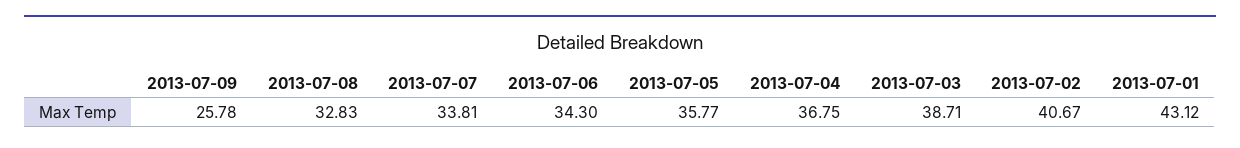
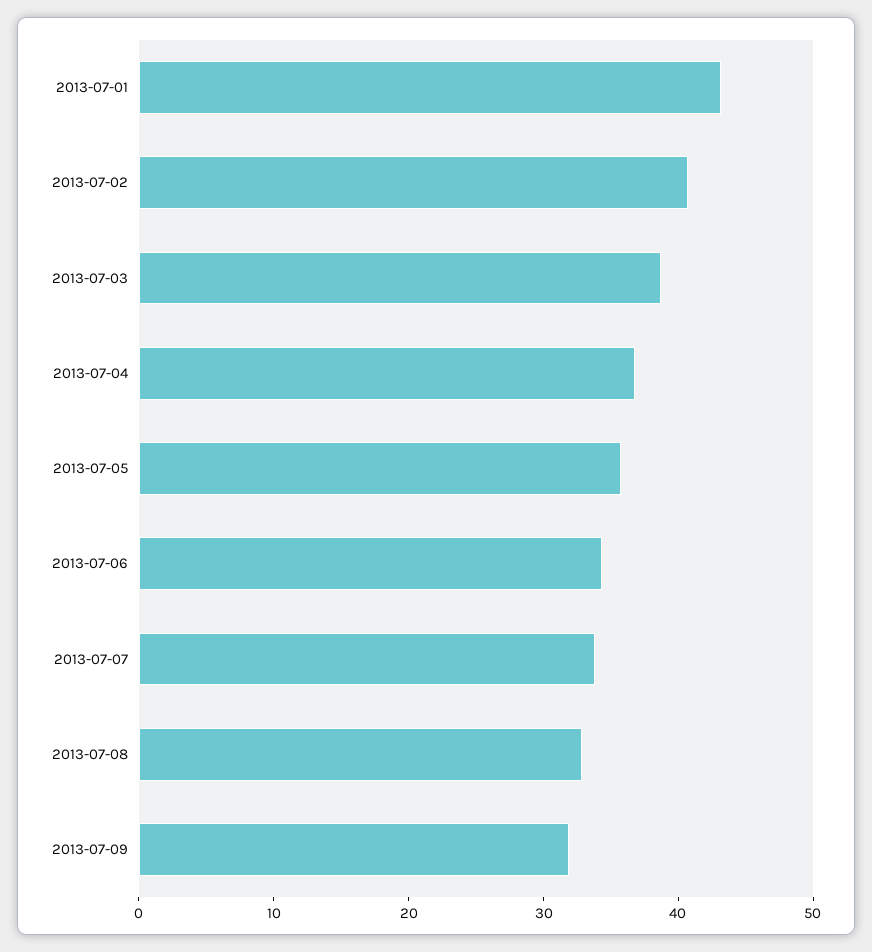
  {
-   "2013-07-09": 25.78,
+   "2013-07-09": 32,
    "2013-07-08": 32.83,
    "2013-07-07": 33.81,
    "2013-07-06": 34.3,
    "2013-07-05": 35.77,
    "2013-07-04": 36.75,
    "2013-07-03": 38.71,
    "2013-07-02": 40.67,
    "2013-07-01": 43.12
  }

